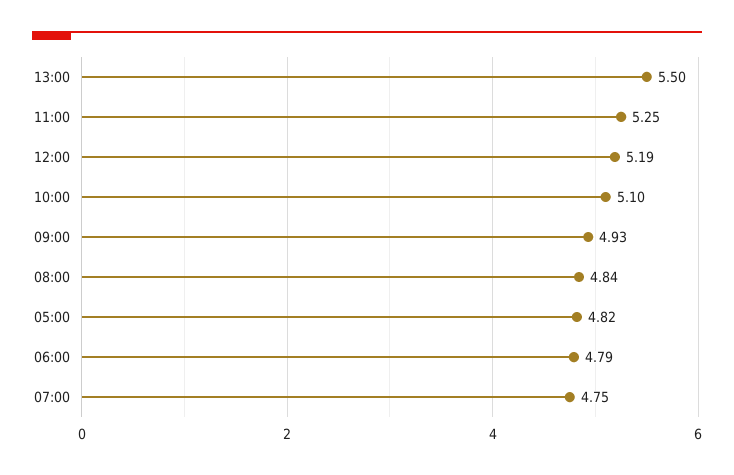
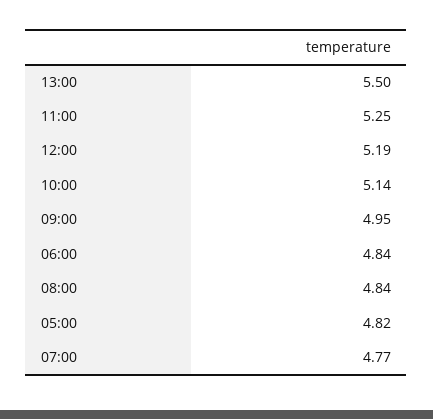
  {
    "13:00": 5.5,
    "11:00": 5.25,
    "12:00": 5.19,
-   "10:00": 5.1,
+   "10:00": 5.14,
-   "09:00": 4.93,
+   "09:00": 4.95,
    "08:00": 4.84,
    "05:00": 4.82,
-   "06:00": 4.79,
+   "06:00": 4.84,
-   "07:00": 4.75
+   "07:00": 4.77
  }

